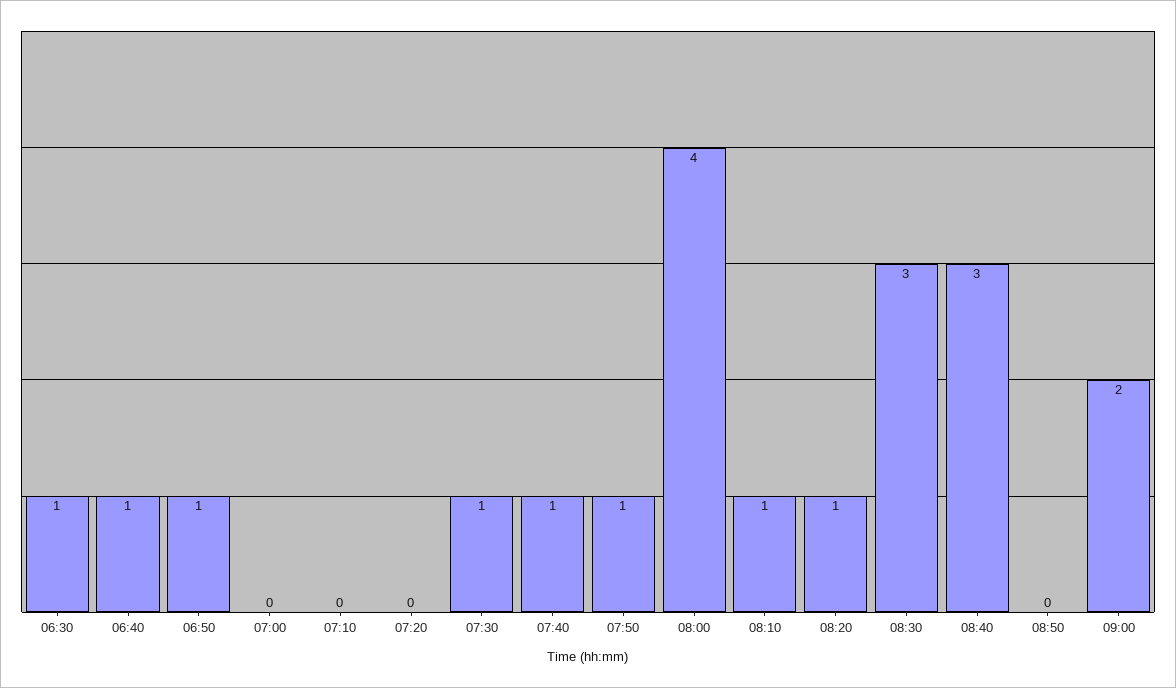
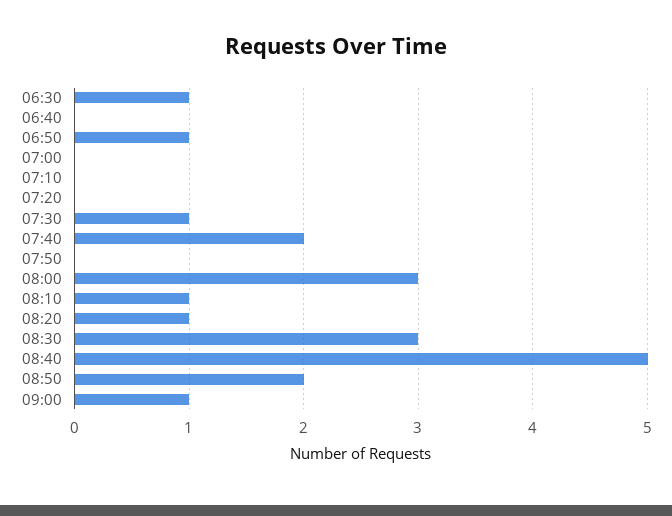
  {
    "06:30": 1,
-   "06:40": 1,
+   "06:40": 0,
    "06:50": 1,
    "07:00": 0,
    "07:10": 0,
    "07:20": 0,
    "07:30": 1,
-   "07:40": 1,
+   "07:40": 2,
-   "07:50": 1,
+   "07:50": 0,
-   "08:00": 4,
+   "08:00": 3,
    "08:10": 1,
    "08:20": 1,
    "08:30": 3,
-   "08:40": 3,
+   "08:40": 5,
-   "08:50": 0,
+   "08:50": 2,
-   "09:00": 2
+   "09:00": 1
  }

